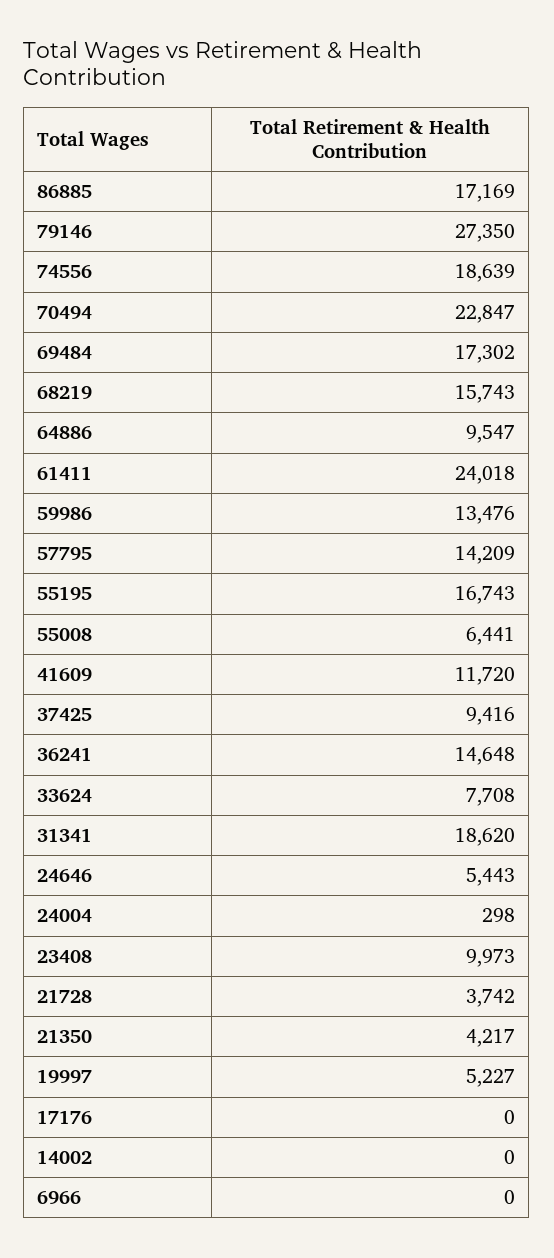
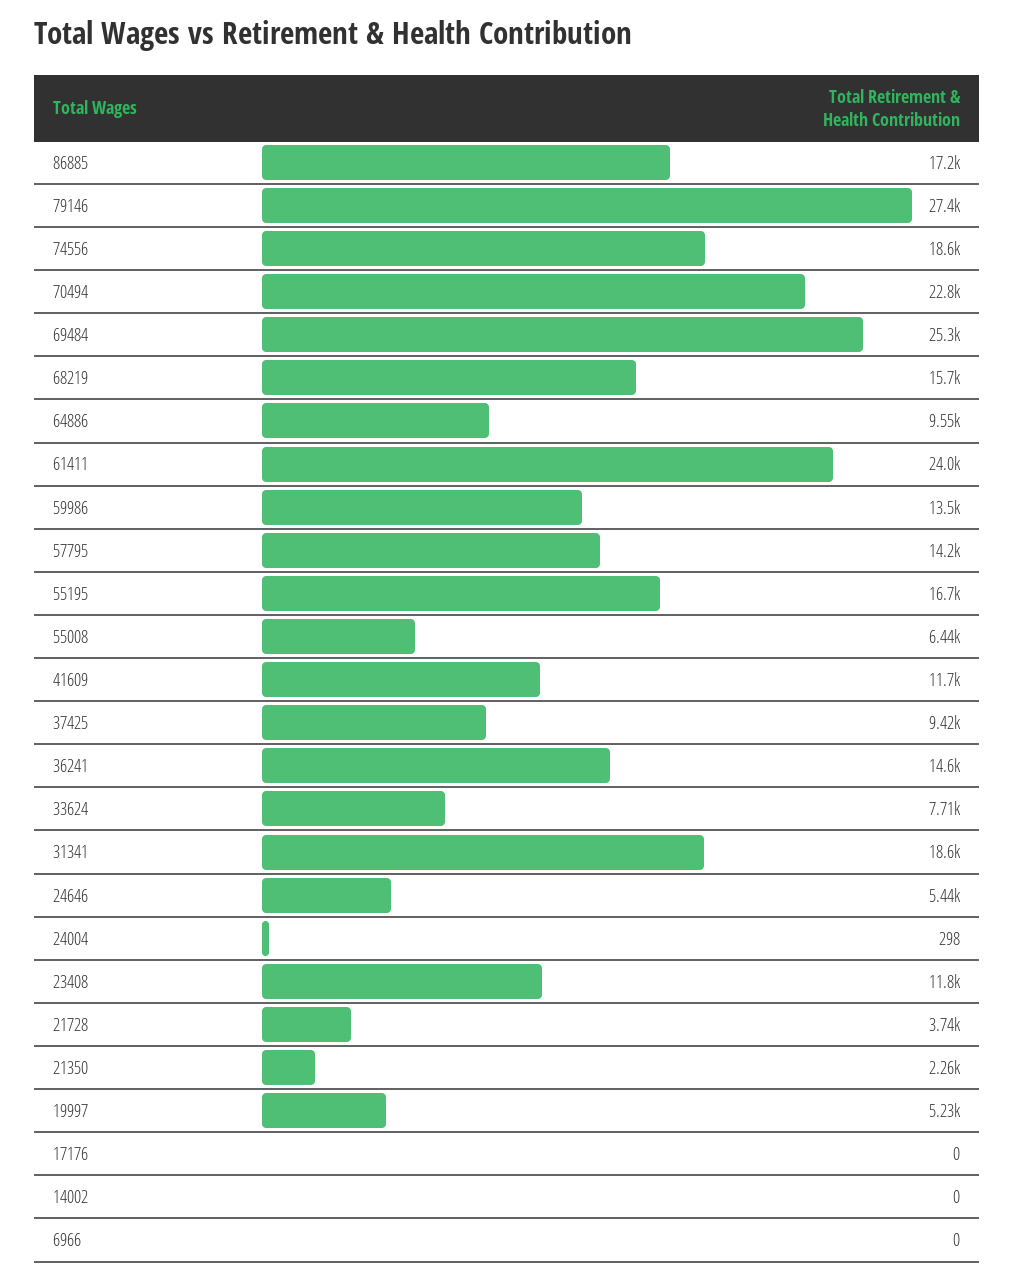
  {
    "86885": 17169,
    "79146": 27350,
    "74556": 18639,
    "70494": 22847,
-   "69484": 17302,
+   "69484": 25300,
    "68219": 15743,
    "64886": 9547,
    "61411": 24018,
    "59986": 13476,
    "57795": 14209,
    "55195": 16743,
    "55008": 6441,
    "41609": 11720,
    "37425": 9416,
    "36241": 14648,
    "33624": 7708,
    "31341": 18620,
    "24646": 5443,
    "24004": 298,
-   "23408": 9973,
+   "23408": 11800,
    "21728": 3742,
-   "21350": 4217,
+   "21350": 2260,
    "19997": 5227,
    "17176": 0,
    "14002": 0,
    "6966": 0
  }

